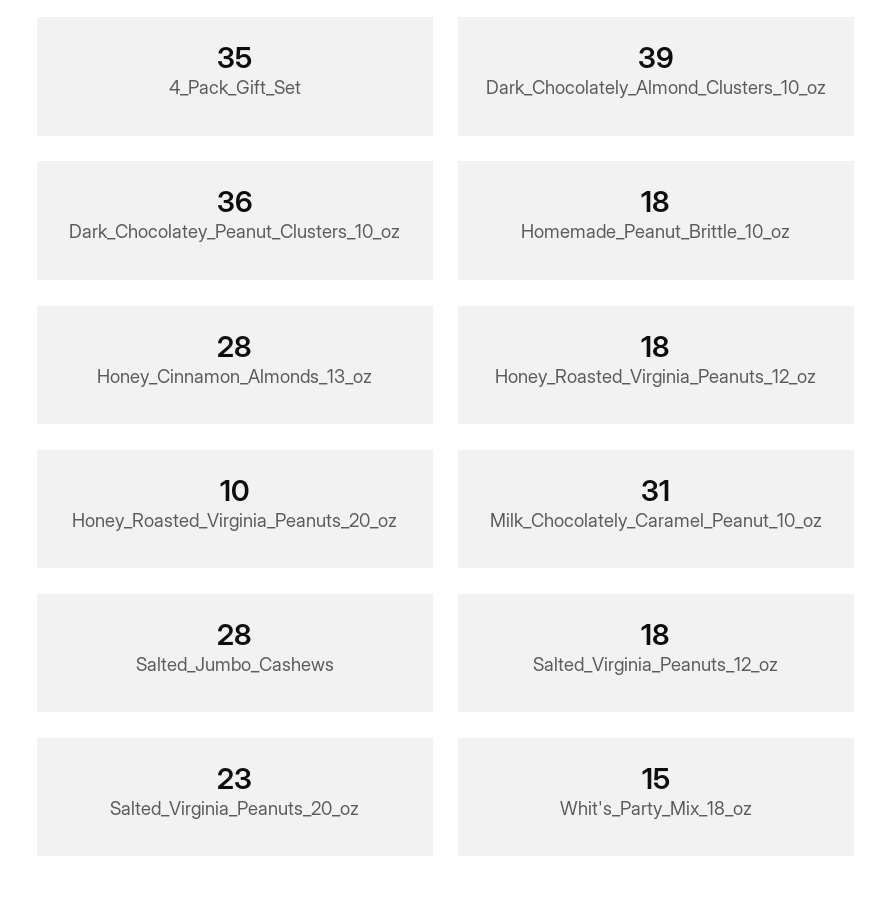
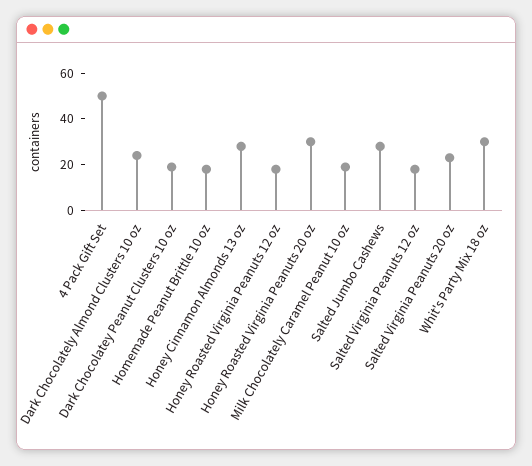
  {
-   "4_Pack_Gift_Set": 35,
+   "4_Pack_Gift_Set": 50,
-   "Dark_Chocolately_Almond_Clusters_10_oz": 39,
+   "Dark_Chocolately_Almond_Clusters_10_oz": 25,
-   "Dark_Chocolatey_Peanut_Clusters_10_oz": 36,
+   "Dark_Chocolatey_Peanut_Clusters_10_oz": 20,
    "Homemade_Peanut_Brittle_10_oz": 18,
    "Honey_Cinnamon_Almonds_13_oz": 28,
    "Honey_Roasted_Virginia_Peanuts_12_oz": 18,
-   "Honey_Roasted_Virginia_Peanuts_20_oz": 10,
+   "Honey_Roasted_Virginia_Peanuts_20_oz": 30,
-   "Milk_Chocolately_Caramel_Peanut_10_oz": 31,
+   "Milk_Chocolately_Caramel_Peanut_10_oz": 20,
    "Salted_Jumbo_Cashews": 28,
    "Salted_Virginia_Peanuts_12_oz": 18,
    "Salted_Virginia_Peanuts_20_oz": 23,
-   "Whit's_Party_Mix_18_oz": 15
+   "Whit's_Party_Mix_18_oz": 30
  }

